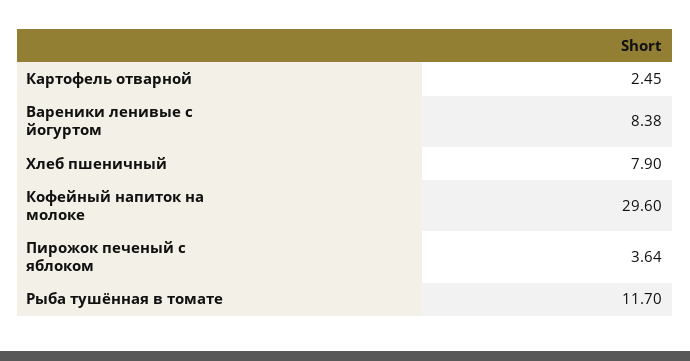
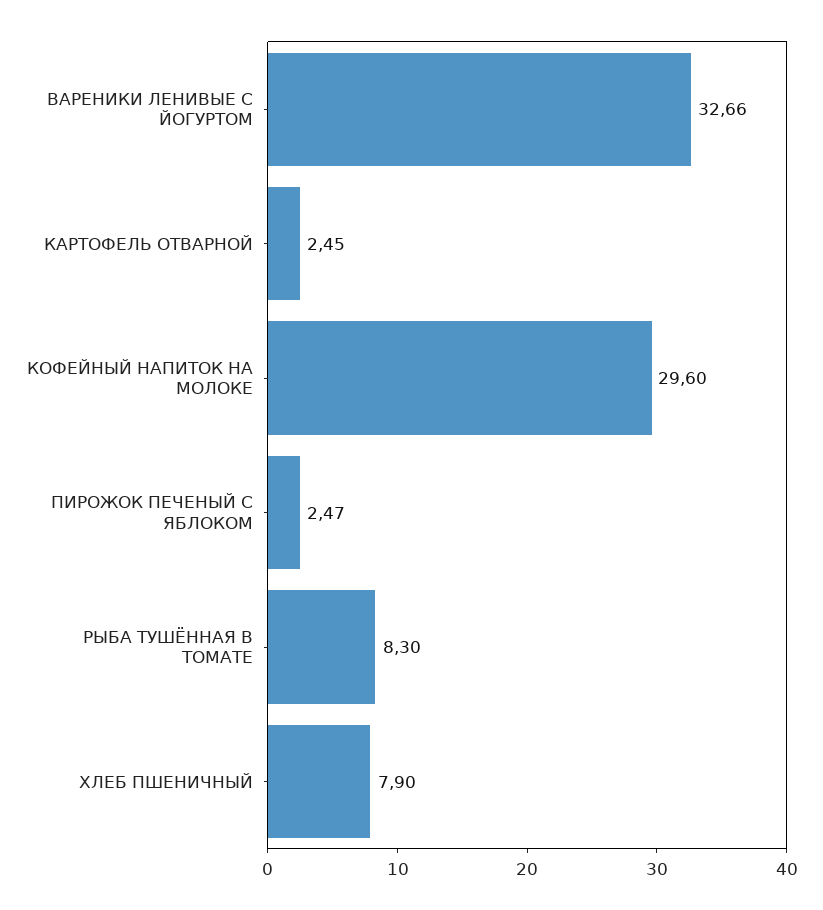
  {
    "Картофель отварной": 2.45,
-   "Вареники ленивые с йогуртом": 8.38,
+   "Вареники ленивые с йогуртом": 32.66,
    "Хлеб пшеничный": 7.9,
    "Кофейный напиток на молоке": 29.6,
-   "Пирожок печеный с яблоком": 3.64,
+   "Пирожок печеный с яблоком": 2.47,
-   "Рыба тушённая в томате": 11.7
+   "Рыба тушённая в томате": 8.3
  }

